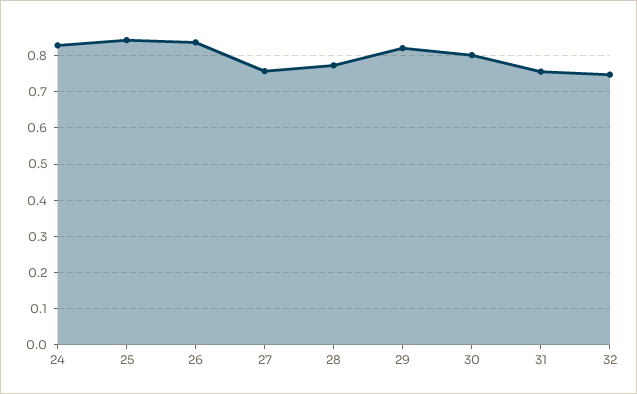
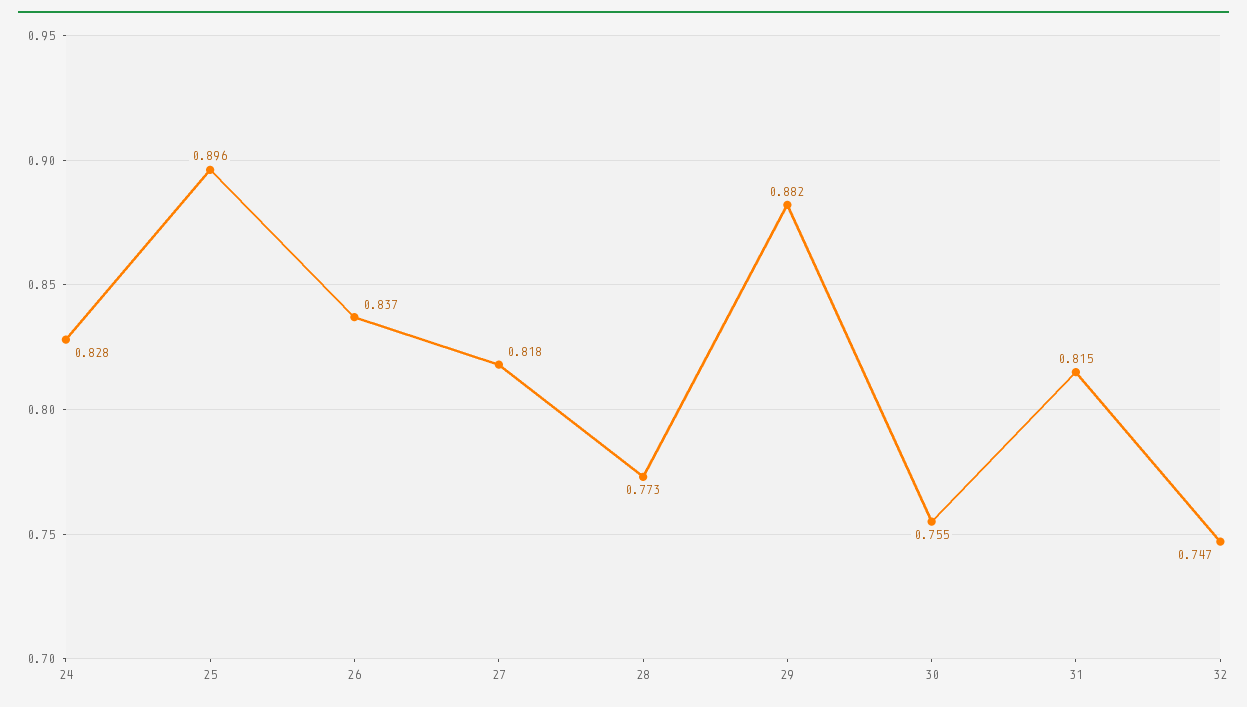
  {
    "24": 0.828,
-   "25": 0.84,
+   "25": 0.896,
    "26": 0.837,
-   "27": 0.76,
+   "27": 0.818,
    "28": 0.773,
-   "29": 0.82,
+   "29": 0.882,
-   "30": 0.8,
+   "30": 0.755,
-   "31": 0.76,
+   "31": 0.815,
    "32": 0.747
  }

